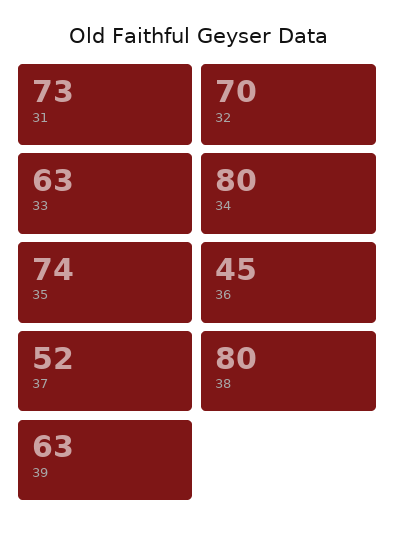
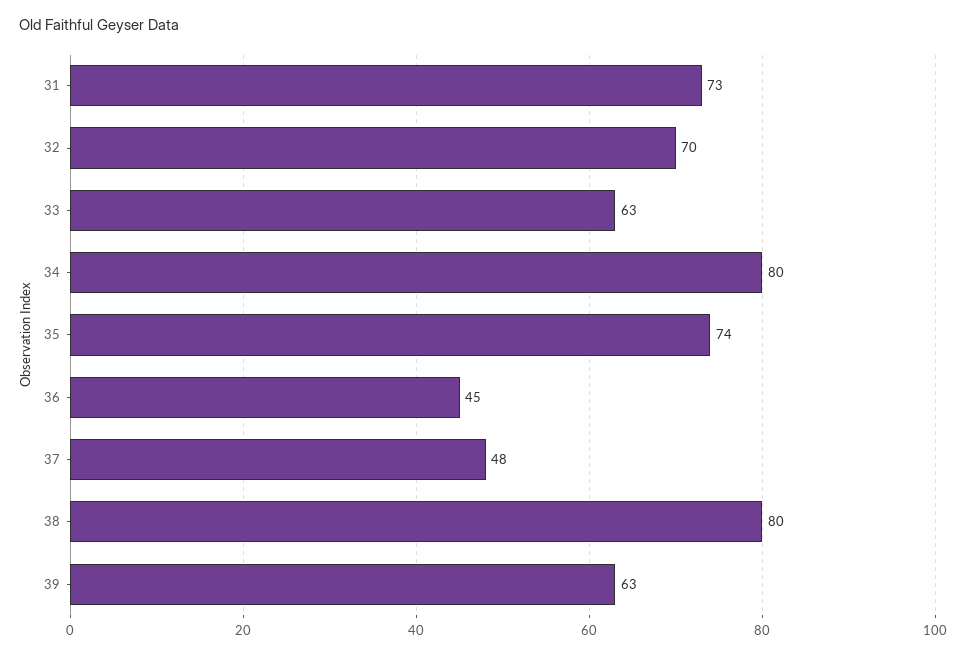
  {
    "31": 73,
    "32": 70,
    "33": 63,
    "34": 80,
    "35": 74,
    "36": 45,
-   "37": 52,
+   "37": 48,
    "38": 80,
    "39": 63
  }

